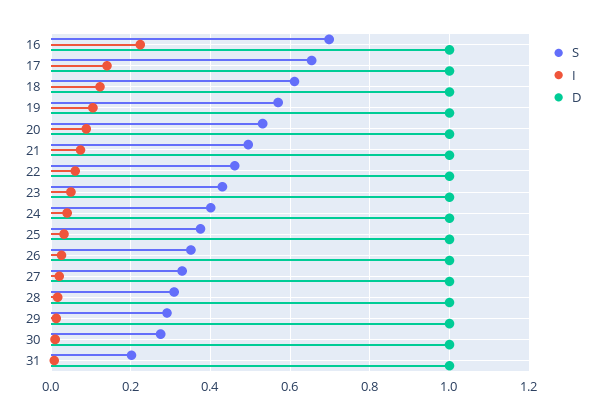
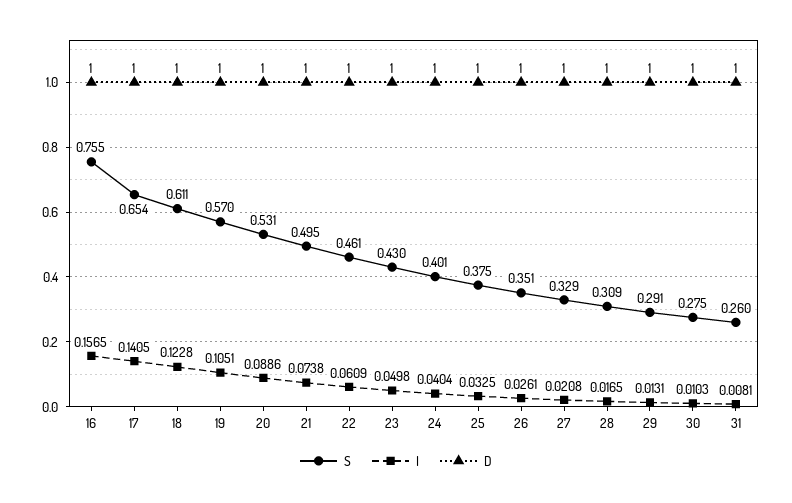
  {
    "S": {
-     "16": 0.7,
+     "16": 0.755,
      "17": 0.654,
      "18": 0.611,
      "19": 0.57,
      "20": 0.531,
      "21": 0.495,
      "22": 0.461,
      "23": 0.43,
      "24": 0.401,
      "25": 0.375,
      "26": 0.351,
      "27": 0.329,
      "28": 0.309,
      "29": 0.291,
      "30": 0.275,
-     "31": 0.2
+     "31": 0.26
    },
    "I": {
-     "16": 0.22,
+     "16": 0.1565,
      "17": 0.1405,
      "18": 0.1228,
      "19": 0.1051,
      "20": 0.0886,
      "21": 0.0738,
      "22": 0.0609,
      "23": 0.0498,
      "24": 0.0404,
      "25": 0.0325,
      "26": 0.0261,
      "27": 0.0208,
      "28": 0.0165,
      "29": 0.0131,
      "30": 0.0103,
      "31": 0.0081
    },
    "D": {
      "16": 1,
      "17": 1,
      "18": 1,
      "19": 1,
      "20": 1,
      "21": 1,
      "22": 1,
      "23": 1,
      "24": 1,
      "25": 1,
      "26": 1,
      "27": 1,
      "28": 1,
      "29": 1,
      "30": 1,
      "31": 1
    }
  }

